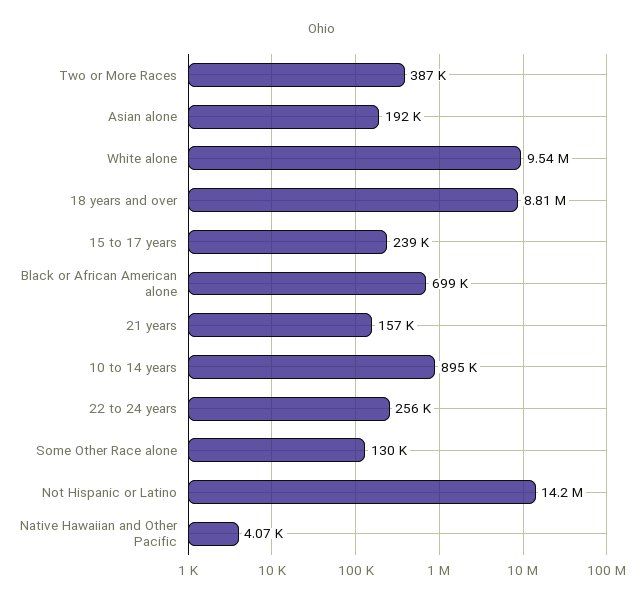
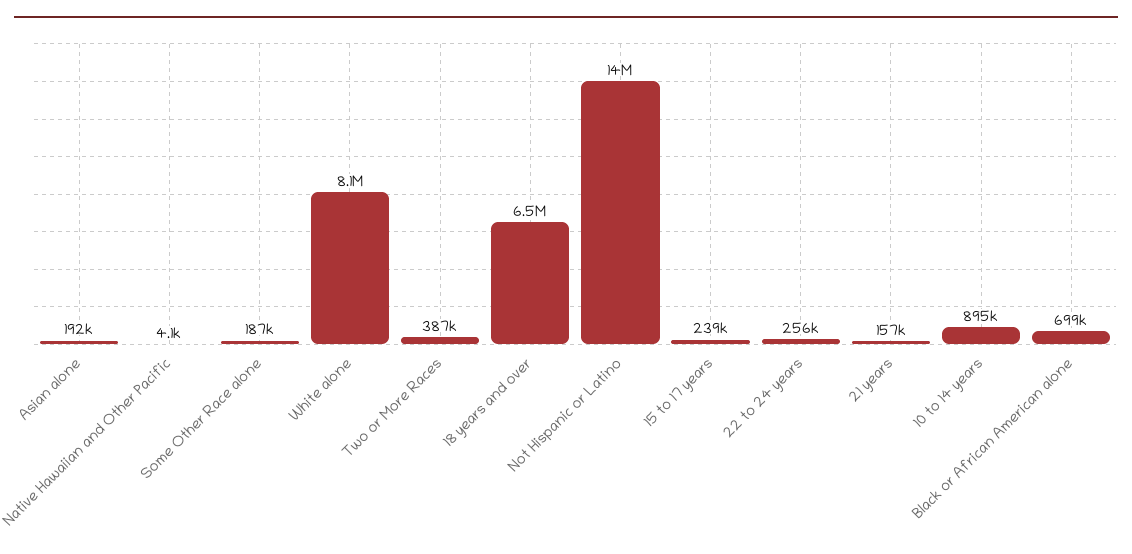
  {
    "Two or More Races": 387000,
    "Asian alone": 192000,
-   "White alone": 9540000,
+   "White alone": 8100000,
-   "18 years and over": 8810000,
+   "18 years and over": 6500000,
    "15 to 17 years": 239000,
    "Black or African American alone": 699000,
    "21 years": 157000,
    "10 to 14 years": 895000,
    "22 to 24 years": 256000,
-   "Some Other Race alone": 130000,
+   "Some Other Race alone": 187000,
    "Not Hispanic or Latino": 14200000,
    "Native Hawaiian and Other Pacific": 4070
  }

